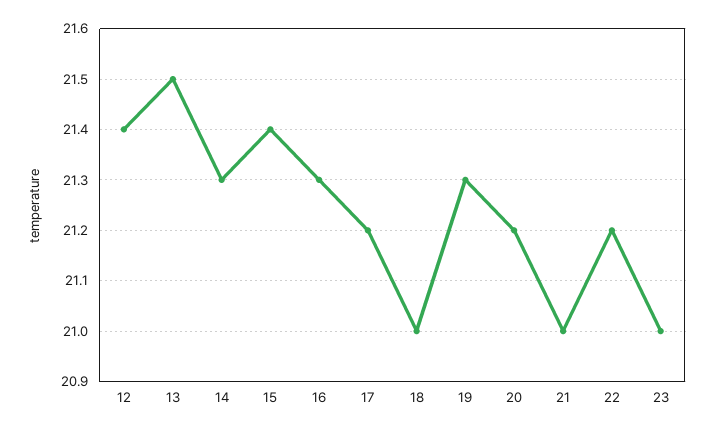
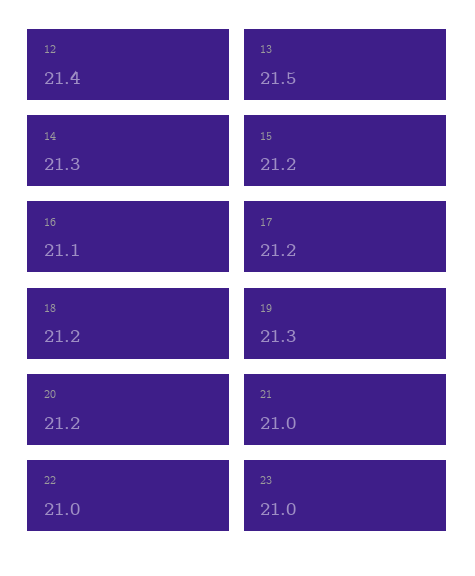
  {
    "12": 21.4,
    "13": 21.5,
    "14": 21.3,
-   "15": 21.4,
+   "15": 21.2,
-   "16": 21.3,
+   "16": 21.1,
    "17": 21.2,
-   "18": 21,
+   "18": 21.2,
    "19": 21.3,
    "20": 21.2,
    "21": 21,
-   "22": 21.2,
+   "22": 21,
    "23": 21
  }

